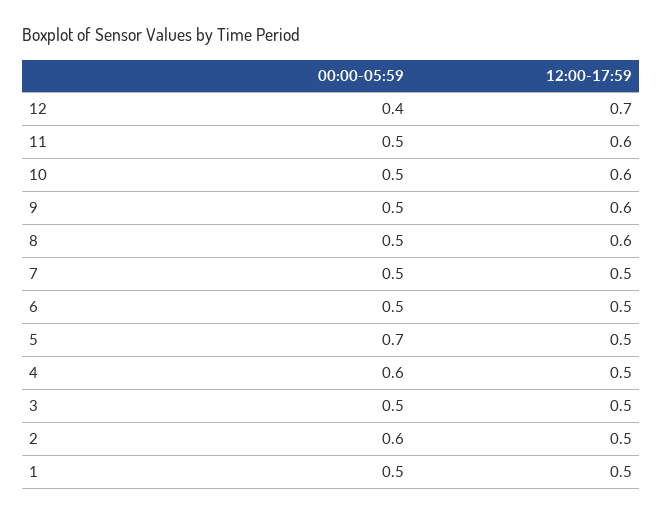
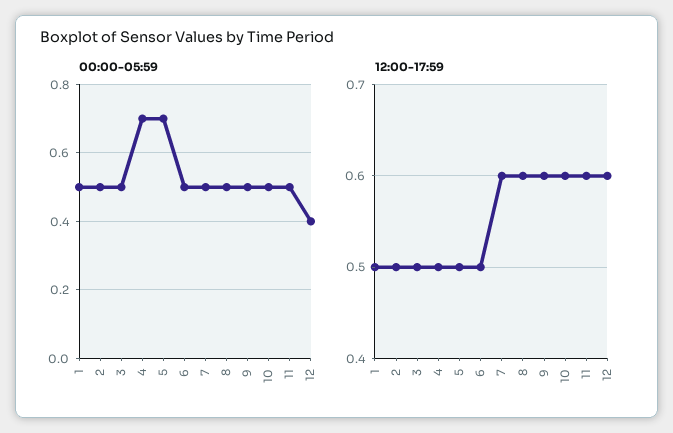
  {
    "00:00-05:59": {
      "12": 0.4,
      "11": 0.5,
      "10": 0.5,
      "9": 0.5,
      "8": 0.5,
      "7": 0.5,
      "6": 0.5,
      "5": 0.7,
-     "4": 0.6,
+     "4": 0.7,
      "3": 0.5,
-     "2": 0.6,
+     "2": 0.5,
      "1": 0.5
    },
    "12:00-17:59": {
-     "12": 0.7,
+     "12": 0.6,
      "11": 0.6,
      "10": 0.6,
      "9": 0.6,
      "8": 0.6,
-     "7": 0.5,
+     "7": 0.6,
      "6": 0.5,
      "5": 0.5,
      "4": 0.5,
      "3": 0.5,
      "2": 0.5,
      "1": 0.5
    }
  }

